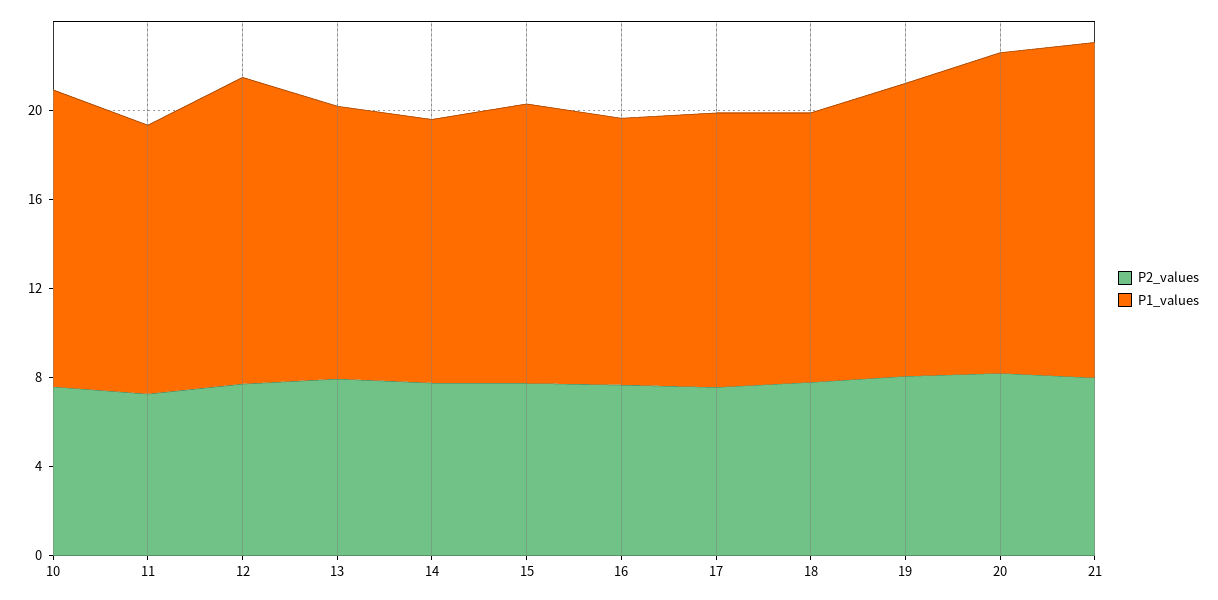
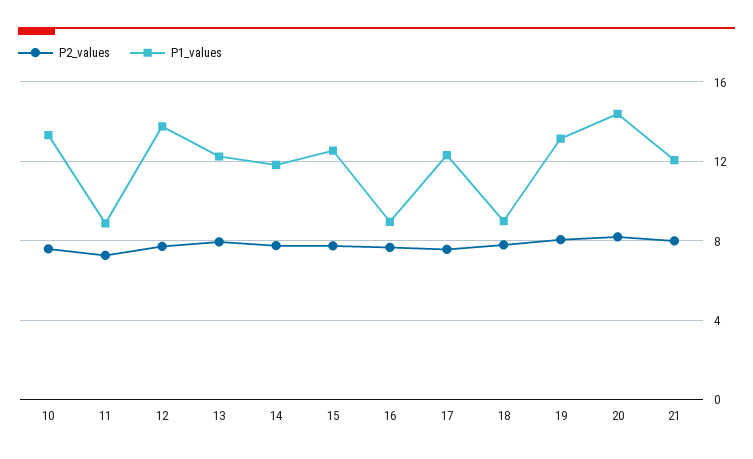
  {
    "P2_values": {
      "10": 7.5,
      "11": 7.5,
      "12": 7.5,
      "13": 8,
      "14": 8,
      "15": 8,
      "16": 7.5,
      "17": 7.5,
      "18": 8,
      "19": 8,
      "20": 8,
      "21": 8
    },
    "P1_values": {
      "10": 13.5,
-     "11": 12,
+     "11": 9,
      "12": 14,
      "13": 12.5,
      "14": 12,
      "15": 12.5,
-     "16": 12,
+     "16": 9,
      "17": 12.5,
-     "18": 12,
+     "18": 9,
      "19": 13,
      "20": 14.5,
-     "21": 15
+     "21": 12
    }
  }

